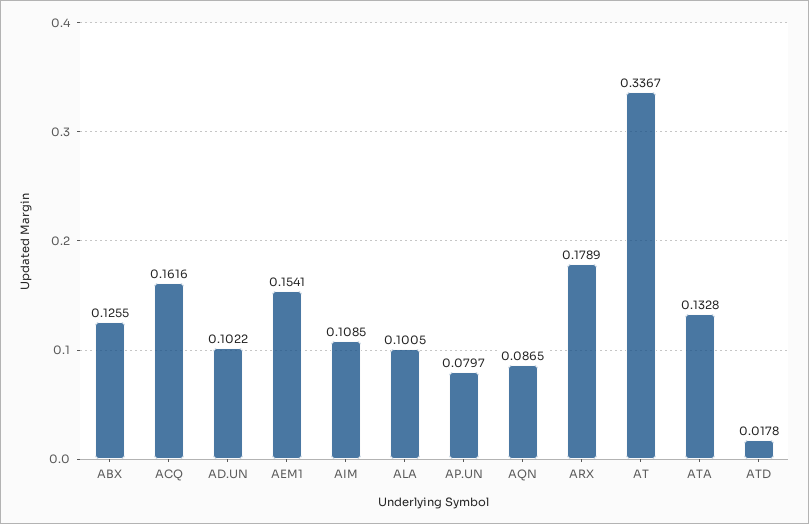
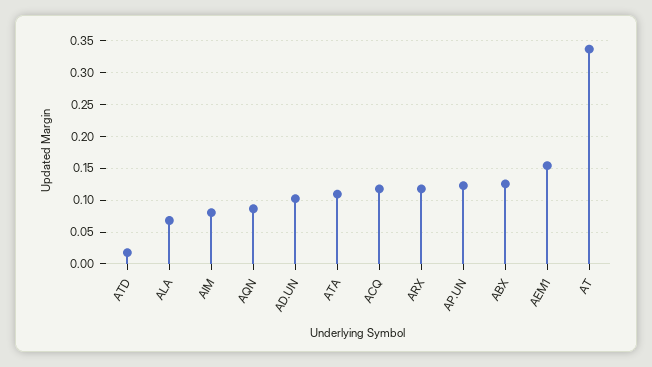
  {
    "ABX": 0.1255,
-   "ACQ": 0.1616,
+   "ACQ": 0.12,
    "AD.UN": 0.1022,
    "AEM1": 0.1541,
-   "AIM": 0.1085,
+   "AIM": 0.08,
-   "ALA": 0.1005,
+   "ALA": 0.07,
-   "AP.UN": 0.0797,
+   "AP.UN": 0.12,
    "AQN": 0.0865,
-   "ARX": 0.1789,
+   "ARX": 0.12,
    "AT": 0.3367,
-   "ATA": 0.1328,
+   "ATA": 0.11,
    "ATD": 0.0178
  }

